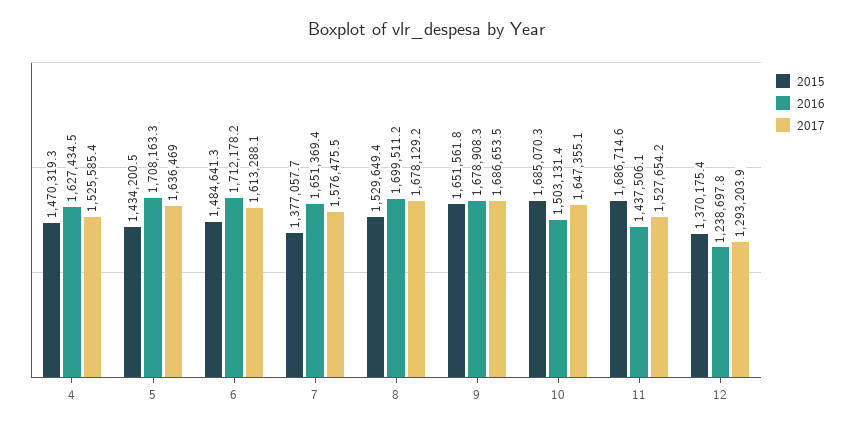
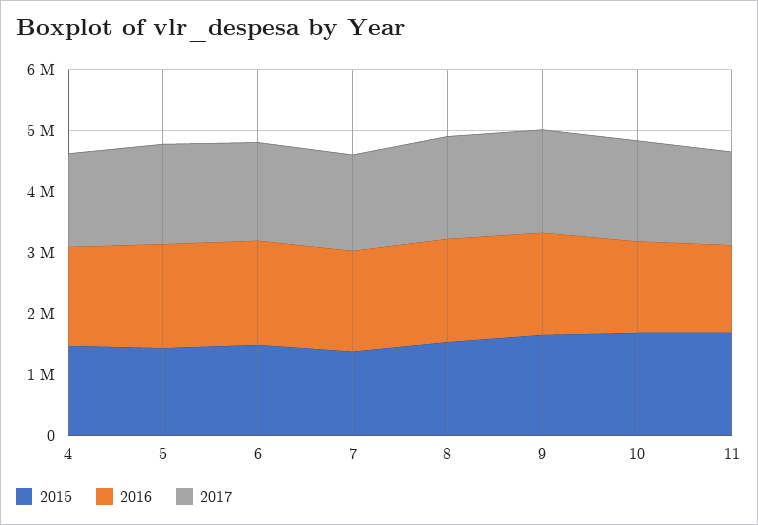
  {
    "2015": {
      "4": 1470319.3,
      "5": 1434200.5,
      "6": 1484641.3,
      "7": 1377057.7,
      "8": 1529649.4,
      "9": 1651561.8,
      "10": 1685070.3,
-     "11": 1686714.6,
+     "11": 1686714.6
-     "12": 1370175.4
    },
    "2016": {
      "4": 1627434.5,
      "5": 1708163.3,
      "6": 1712178.2,
      "7": 1651369.4,
      "8": 1699511.2,
      "9": 1678908.3,
      "10": 1503131.4,
-     "11": 1437506.1,
+     "11": 1437506.1
-     "12": 1238697.8
    },
    "2017": {
      "4": 1525585.4,
      "5": 1636469,
      "6": 1613288.1,
      "7": 1576475.5,
      "8": 1678129.2,
      "9": 1686653.5,
      "10": 1647355.1,
-     "11": 1527654.2,
+     "11": 1527654.2
-     "12": 1293203.9
    }
  }

